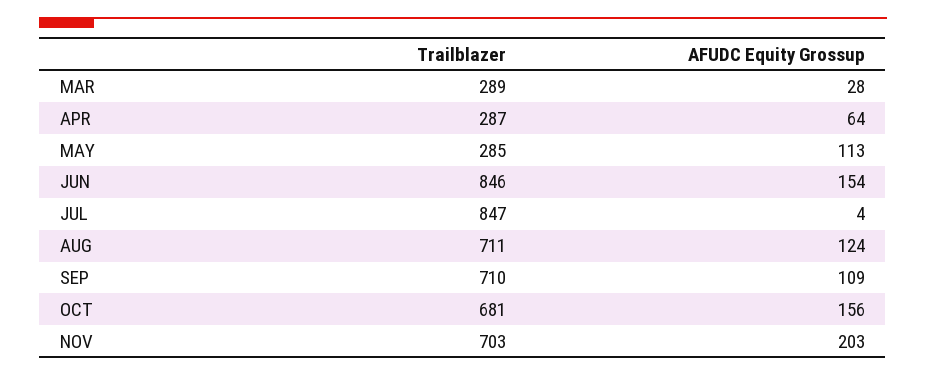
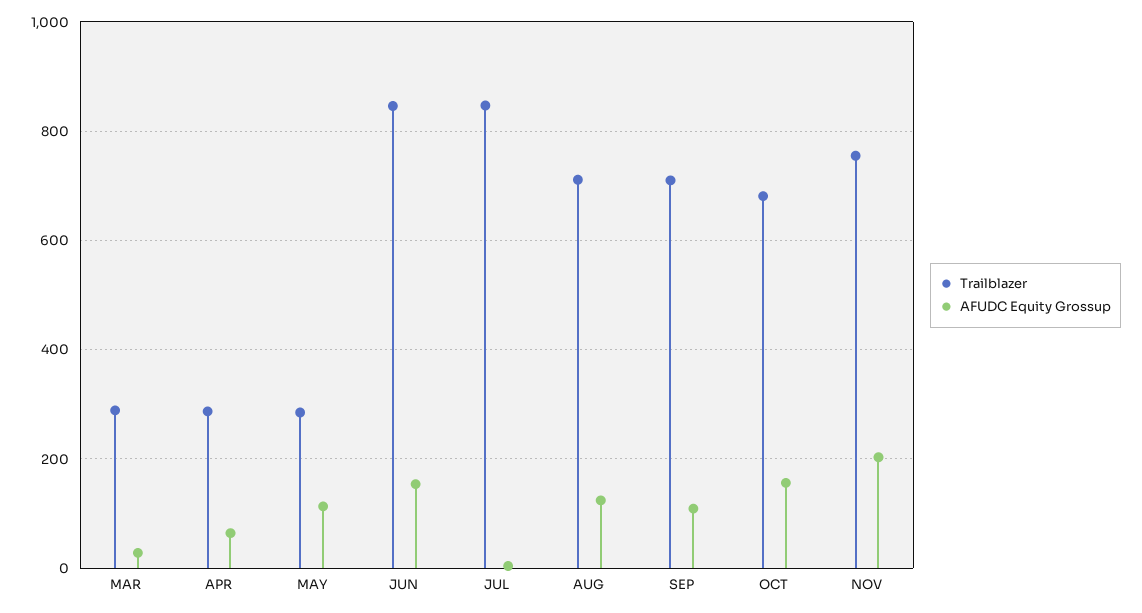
  {
    "Trailblazer": {
      "MAR": 289,
      "APR": 287,
      "MAY": 285,
      "JUN": 846,
      "JUL": 847,
      "AUG": 711,
      "SEP": 710,
      "OCT": 681,
-     "NOV": 703
+     "NOV": 760
    },
    "AFUDC Equity Grossup": {
      "MAR": 28,
      "APR": 64,
      "MAY": 113,
      "JUN": 154,
      "JUL": 4,
      "AUG": 124,
      "SEP": 109,
      "OCT": 156,
      "NOV": 203
    }
  }

